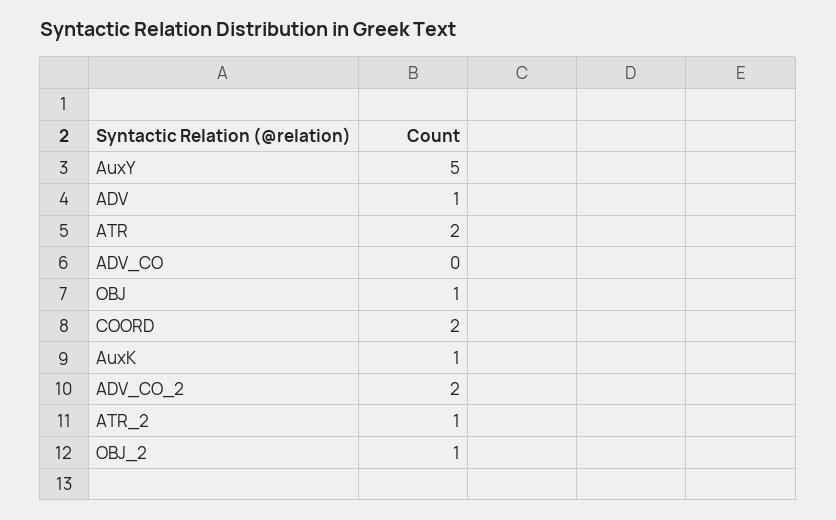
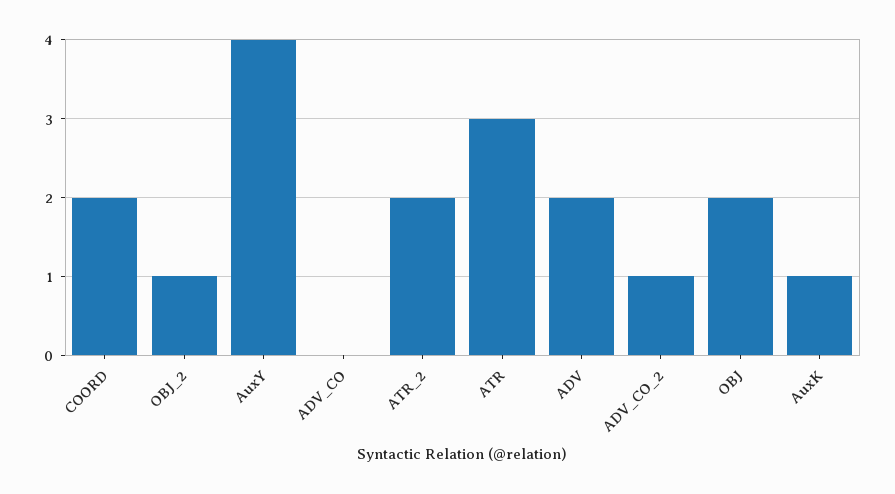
  {
-   "AuxY": 5,
+   "AuxY": 4,
-   "ADV": 1,
+   "ADV": 2,
-   "ATR": 2,
+   "ATR": 3,
    "ADV_CO": 0,
-   "OBJ": 1,
+   "OBJ": 2,
    "COORD": 2,
    "AuxK": 1,
-   "ADV_CO_2": 2,
+   "ADV_CO_2": 1,
-   "ATR_2": 1,
+   "ATR_2": 2,
    "OBJ_2": 1
  }

